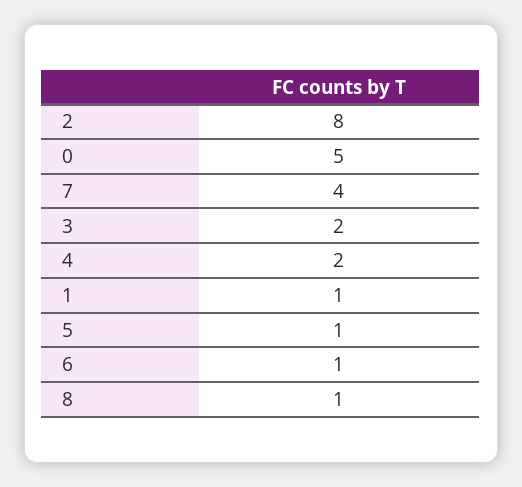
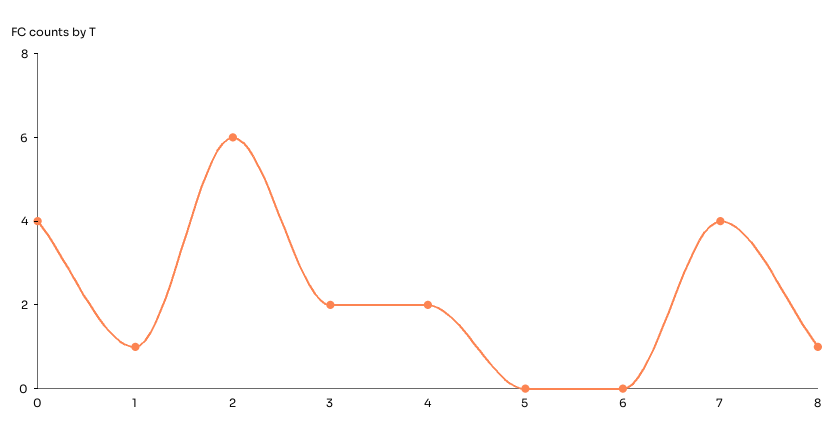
  {
-   "2": 8,
+   "2": 6,
-   "0": 5,
+   "0": 4,
    "7": 4,
    "3": 2,
    "4": 2,
    "1": 1,
-   "5": 1,
+   "5": 0,
-   "6": 1,
+   "6": 0,
    "8": 1
  }

